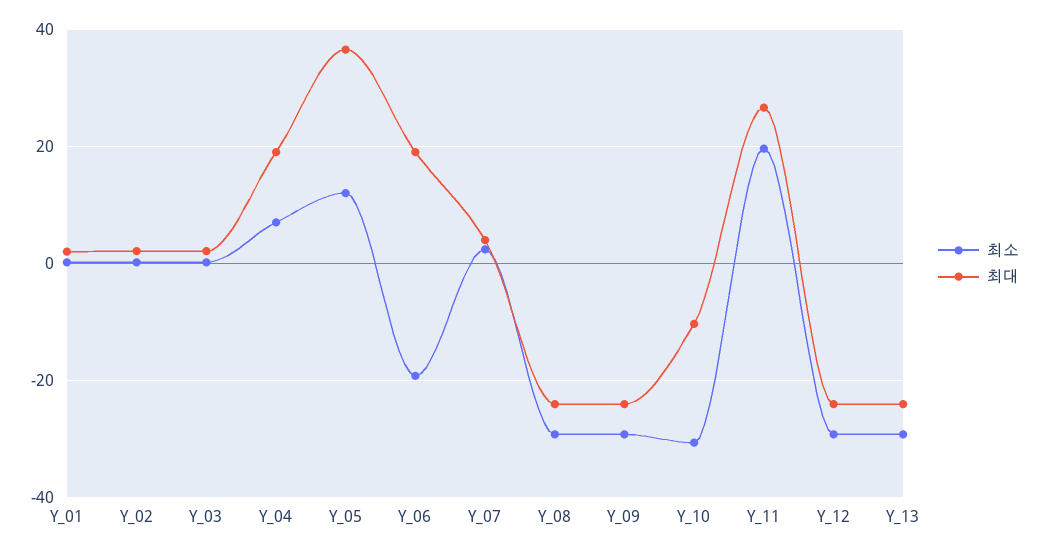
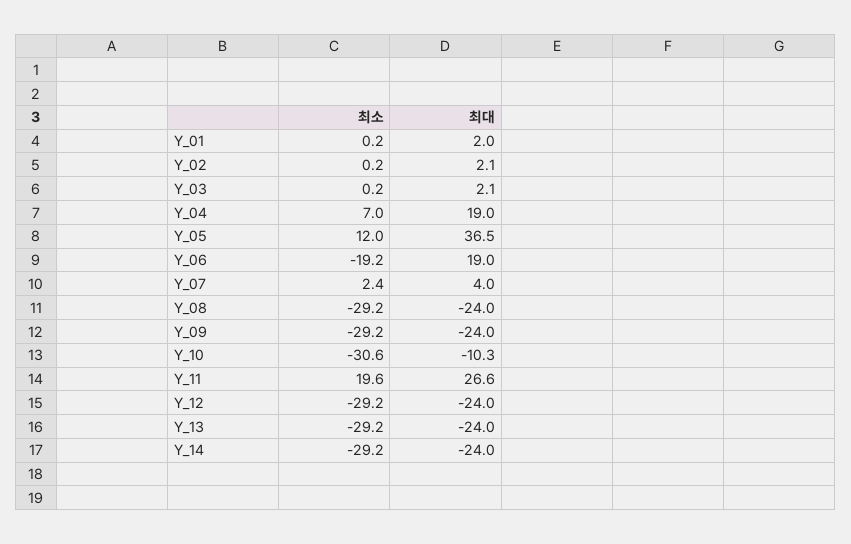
  {
    "최소": {
      "Y_01": 0.2,
      "Y_02": 0.2,
      "Y_03": 0.2,
      "Y_04": 7,
      "Y_05": 12,
      "Y_06": -19.2,
      "Y_07": 2.4,
      "Y_08": -29.2,
      "Y_09": -29.2,
      "Y_10": -30.6,
      "Y_11": 19.6,
      "Y_12": -29.2,
-     "Y_13": -29.2
+     "Y_13": -29.2,
+     "Y_14": -29.2
    },
    "최대": {
      "Y_01": 2,
      "Y_02": 2.1,
      "Y_03": 2.1,
      "Y_04": 19,
      "Y_05": 36.5,
      "Y_06": 19,
      "Y_07": 4,
      "Y_08": -24,
      "Y_09": -24,
      "Y_10": -10.3,
      "Y_11": 26.6,
      "Y_12": -24,
-     "Y_13": -24
+     "Y_13": -24,
+     "Y_14": -24
    }
  }

